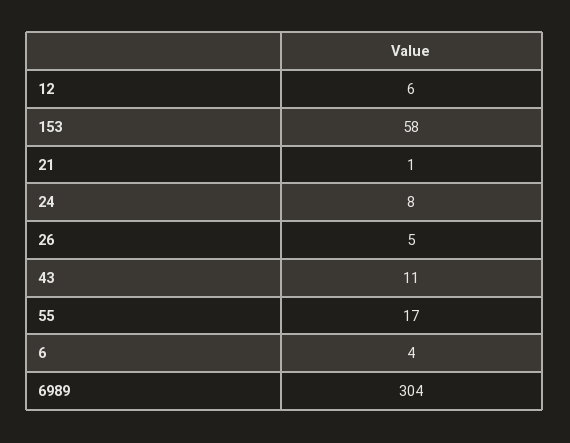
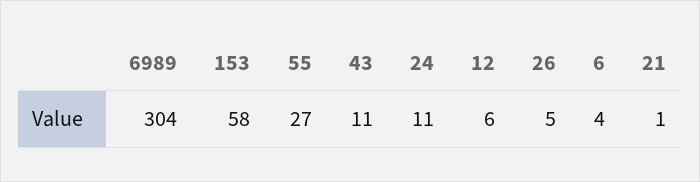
  {
    "12": 6,
    "153": 58,
    "21": 1,
-   "24": 8,
+   "24": 11,
    "26": 5,
    "43": 11,
-   "55": 17,
+   "55": 27,
    "6": 4,
    "6989": 304
  }

